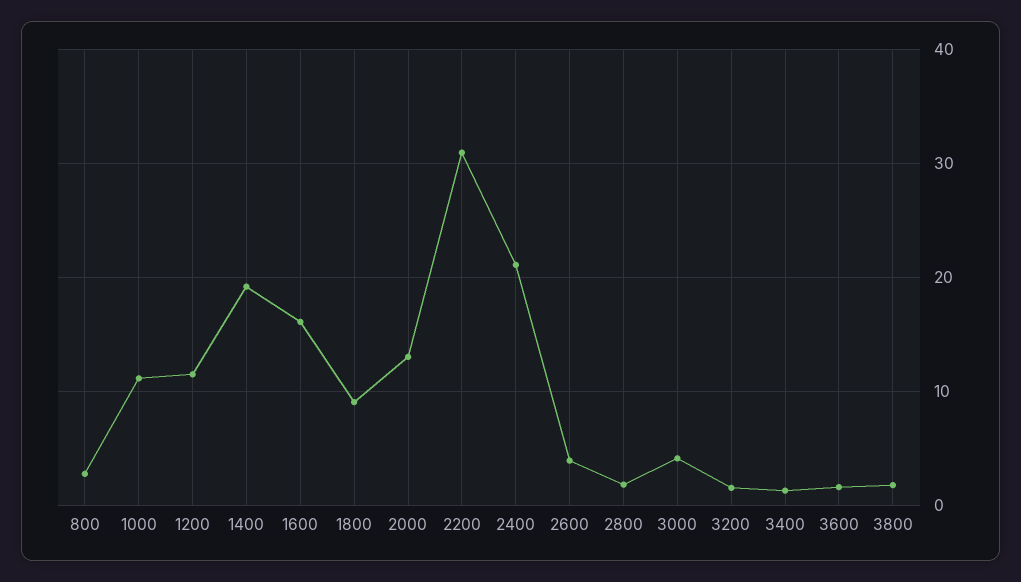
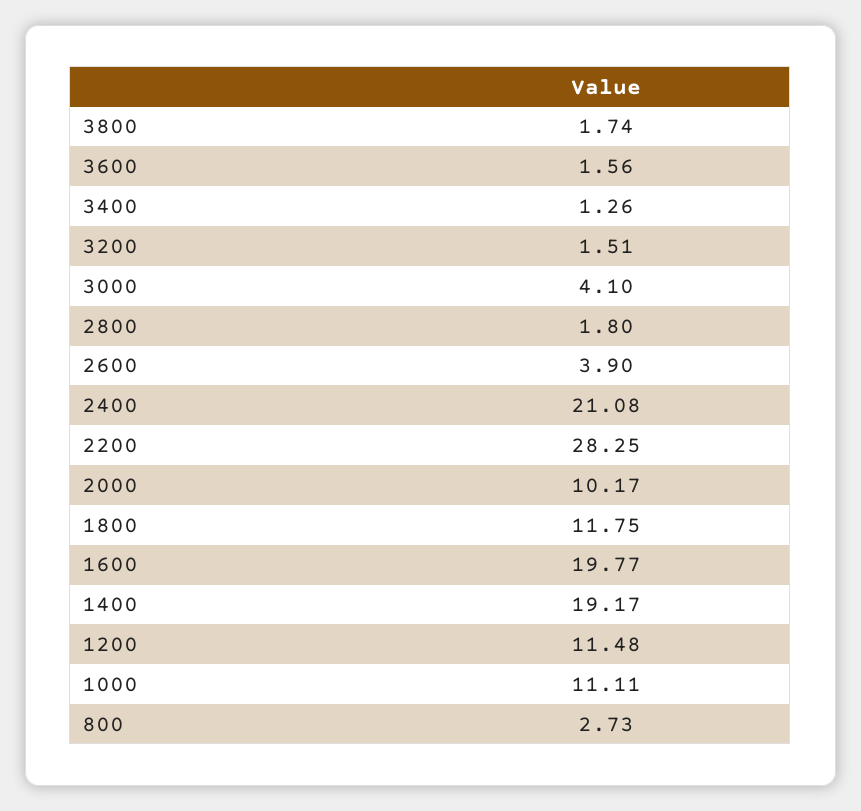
  {
    "800": 2.73,
    "1000": 11.11,
    "1200": 11.48,
    "1400": 19.17,
-   "1600": 16,
+   "1600": 19.77,
-   "1800": 9,
+   "1800": 11.75,
-   "2000": 13,
+   "2000": 10.17,
-   "2200": 31,
+   "2200": 28.25,
    "2400": 21.08,
    "2600": 3.9,
    "2800": 1.8,
    "3000": 4.1,
    "3200": 1.51,
    "3400": 1.26,
    "3600": 1.56,
    "3800": 1.74
  }

